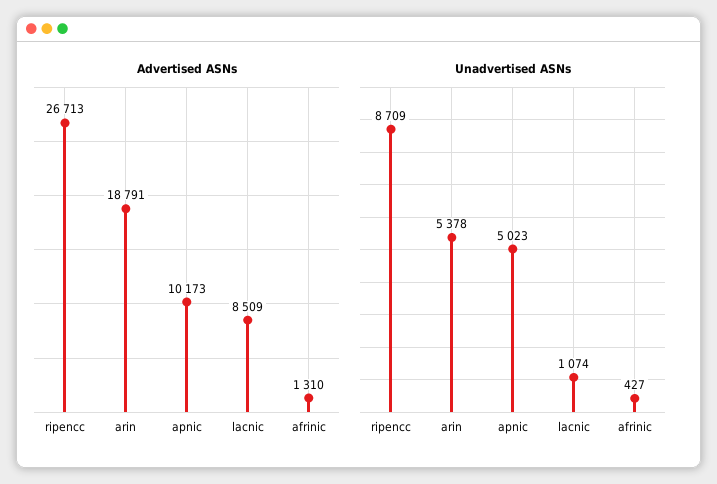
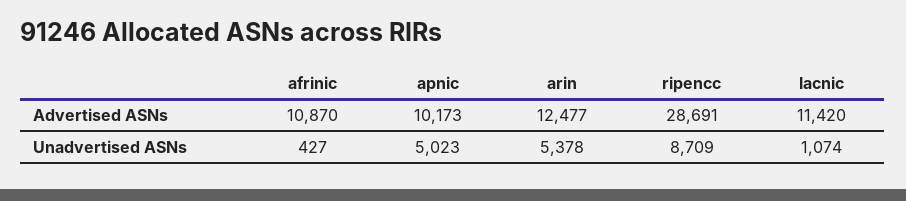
  {
    "Advertised ASNs": {
-     "ripencc": 26713,
+     "ripencc": 28691,
-     "arin": 18791,
+     "arin": 12477,
      "apnic": 10173,
-     "lacnic": 8509,
+     "lacnic": 11420,
-     "afrinic": 1310
+     "afrinic": 10870
    },
    "Unadvertised ASNs": {
      "ripencc": 8709,
      "arin": 5378,
      "apnic": 5023,
      "lacnic": 1074,
      "afrinic": 427
    }
  }

